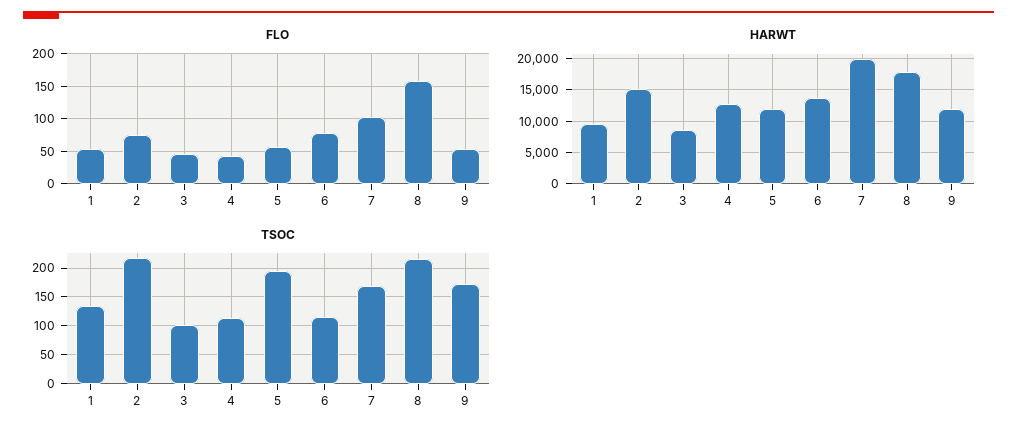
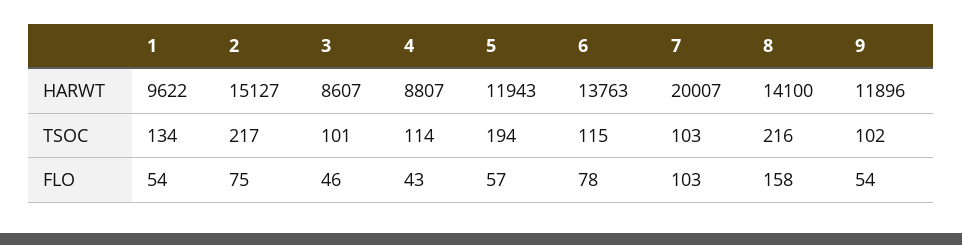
  {
    "FLO": {
      "1": 54,
      "2": 75,
      "3": 46,
      "4": 43,
      "5": 57,
      "6": 78,
      "7": 103,
      "8": 158,
      "9": 54
    },
    "HARWT": {
      "1": 9622,
      "2": 15127,
      "3": 8607,
-     "4": 13000,
+     "4": 8807,
      "5": 11943,
      "6": 13763,
      "7": 20007,
-     "8": 18000,
+     "8": 14100,
      "9": 11896
    },
    "TSOC": {
      "1": 134,
      "2": 217,
      "3": 101,
      "4": 114,
      "5": 194,
      "6": 115,
-     "7": 175,
+     "7": 103,
      "8": 216,
-     "9": 175
+     "9": 102
    }
  }

